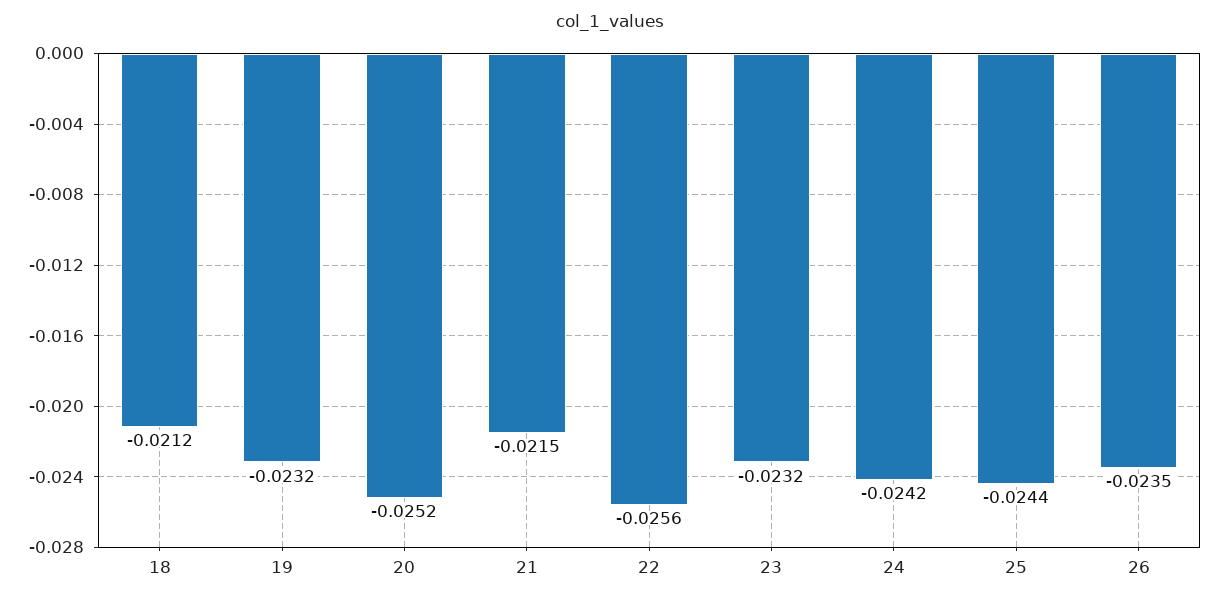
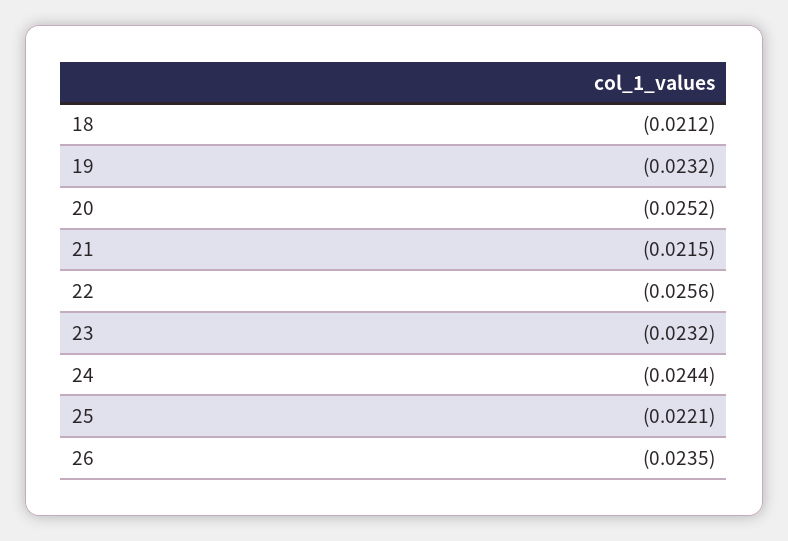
  {
    "18": -0.0212,
    "19": -0.0232,
    "20": -0.0252,
    "21": -0.0215,
    "22": -0.0256,
    "23": -0.0232,
-   "24": -0.0242,
+   "24": -0.0244,
-   "25": -0.0244,
+   "25": -0.0221,
    "26": -0.0235
  }

